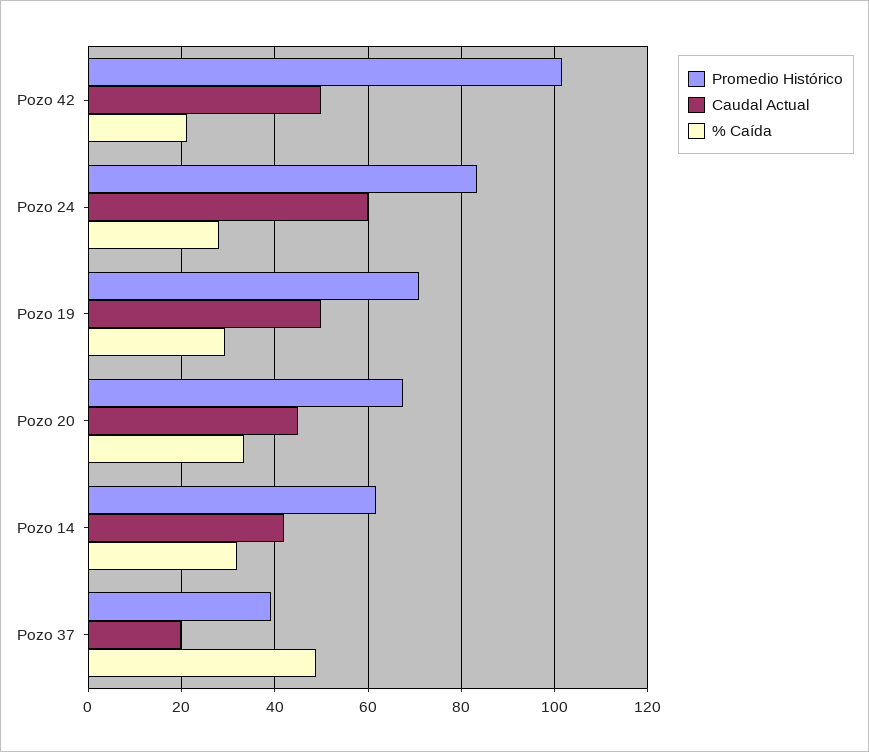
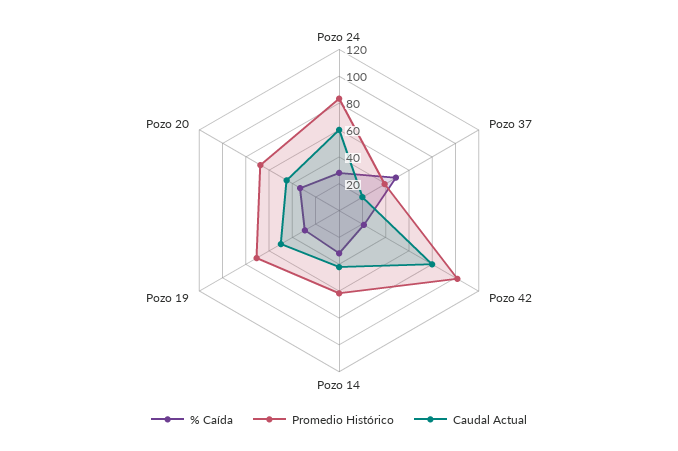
  {
    "Promedio Histórico": {
      "Pozo 42": 102,
      "Pozo 24": 84,
      "Pozo 19": 70,
      "Pozo 20": 68,
      "Pozo 14": 62,
      "Pozo 37": 40
    },
    "Caudal Actual": {
-     "Pozo 42": 50,
+     "Pozo 42": 80,
      "Pozo 24": 60,
      "Pozo 19": 50,
      "Pozo 20": 46,
      "Pozo 14": 42,
      "Pozo 37": 20
    },
    "% Caída": {
      "Pozo 42": 22,
      "Pozo 24": 28,
      "Pozo 19": 30,
      "Pozo 20": 34,
      "Pozo 14": 32,
      "Pozo 37": 48
    }
  }

